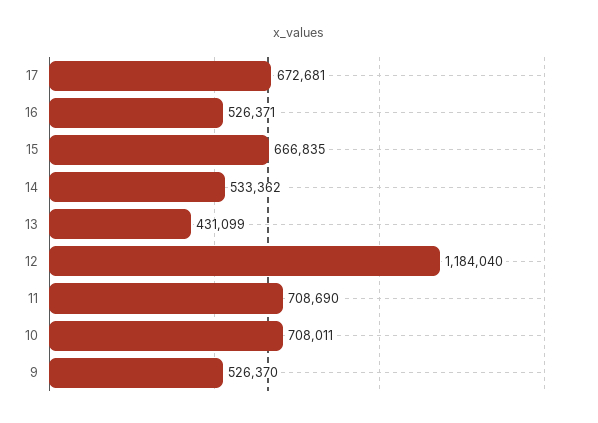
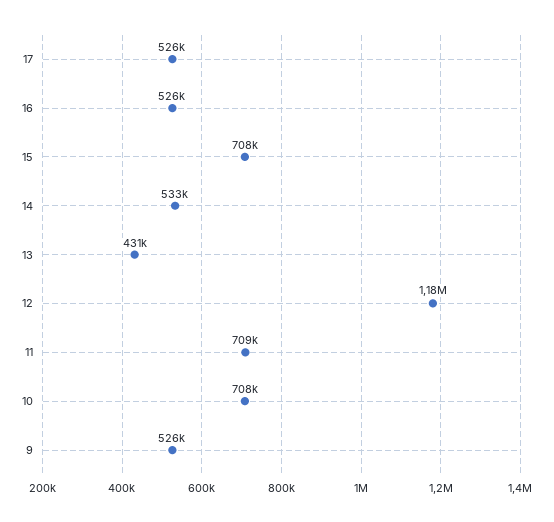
  {
-   "17": 672681,
+   "17": 526000,
    "16": 526371,
-   "15": 666835,
+   "15": 708000,
    "14": 533362,
    "13": 431099,
    "12": 1184040,
    "11": 708690,
    "10": 708011,
    "9": 526370
  }

